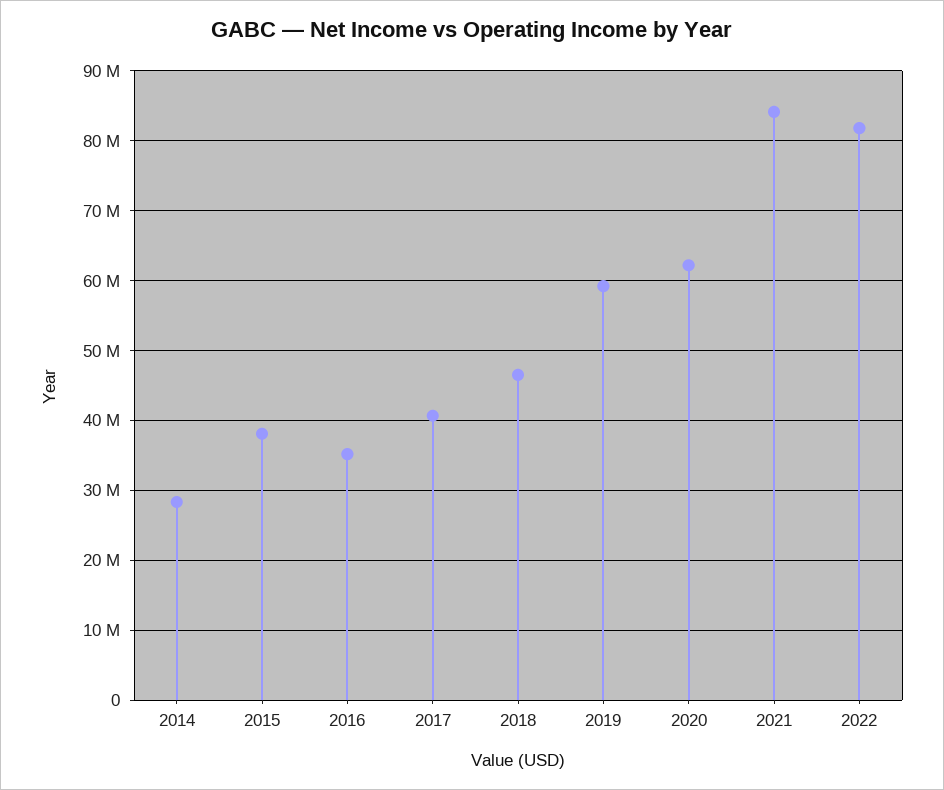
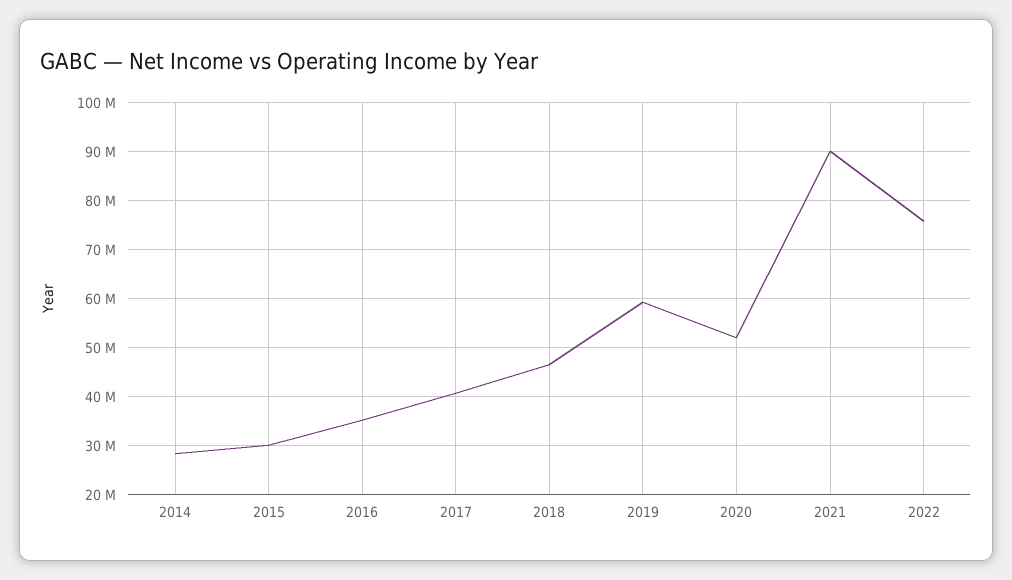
  {
    "2014": 28000000,
-   "2015": 38000000,
+   "2015": 30000000,
    "2016": 35000000,
    "2017": 41000000,
    "2018": 47000000,
    "2019": 59000000,
-   "2020": 62000000,
+   "2020": 52000000,
-   "2021": 84000000,
+   "2021": 90000000,
-   "2022": 82000000
+   "2022": 76000000
  }

